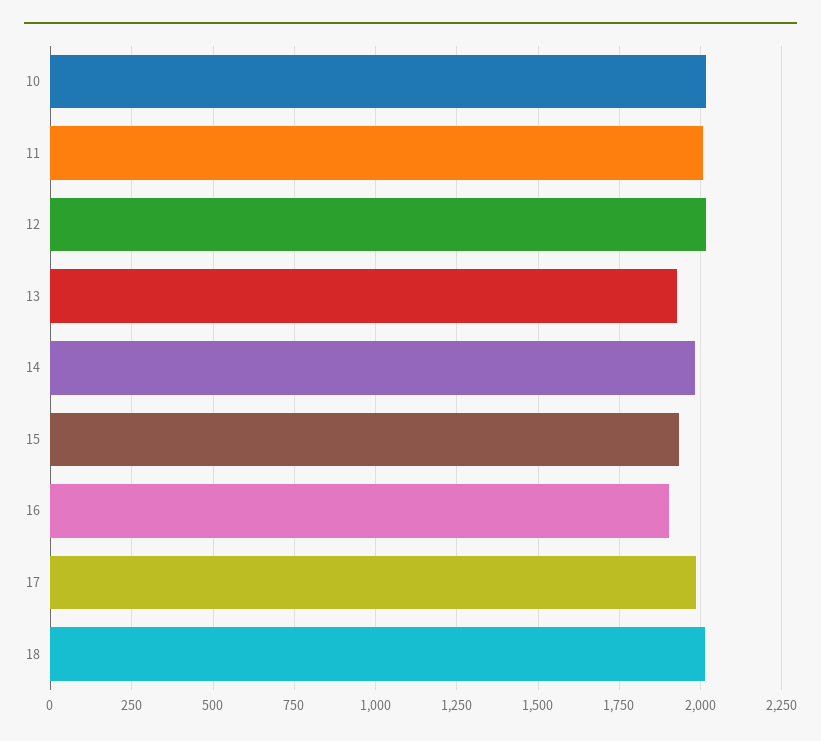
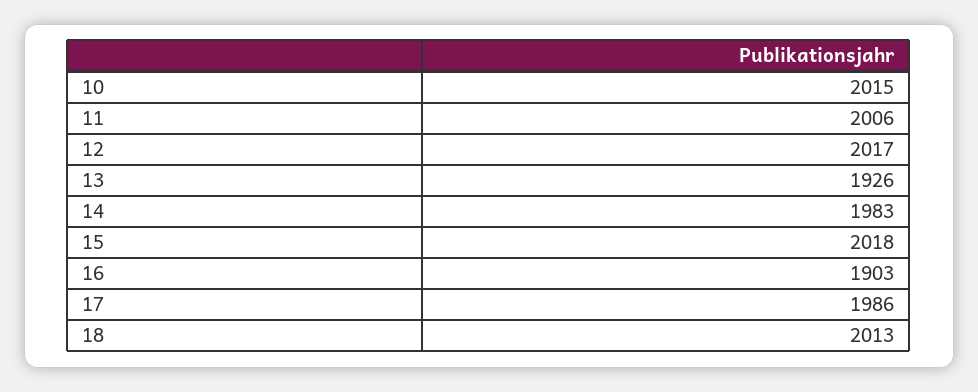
  {
    "10": 2015,
    "11": 2006,
    "12": 2017,
    "13": 1926,
    "14": 1983,
-   "15": 1925,
+   "15": 2018,
    "16": 1903,
    "17": 1986,
    "18": 2013
  }

